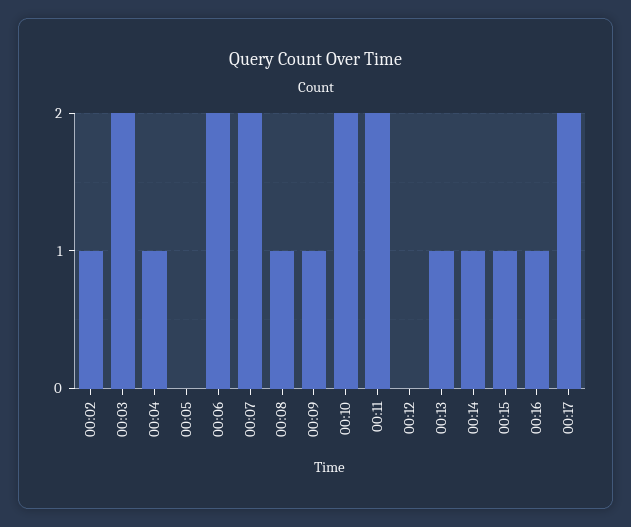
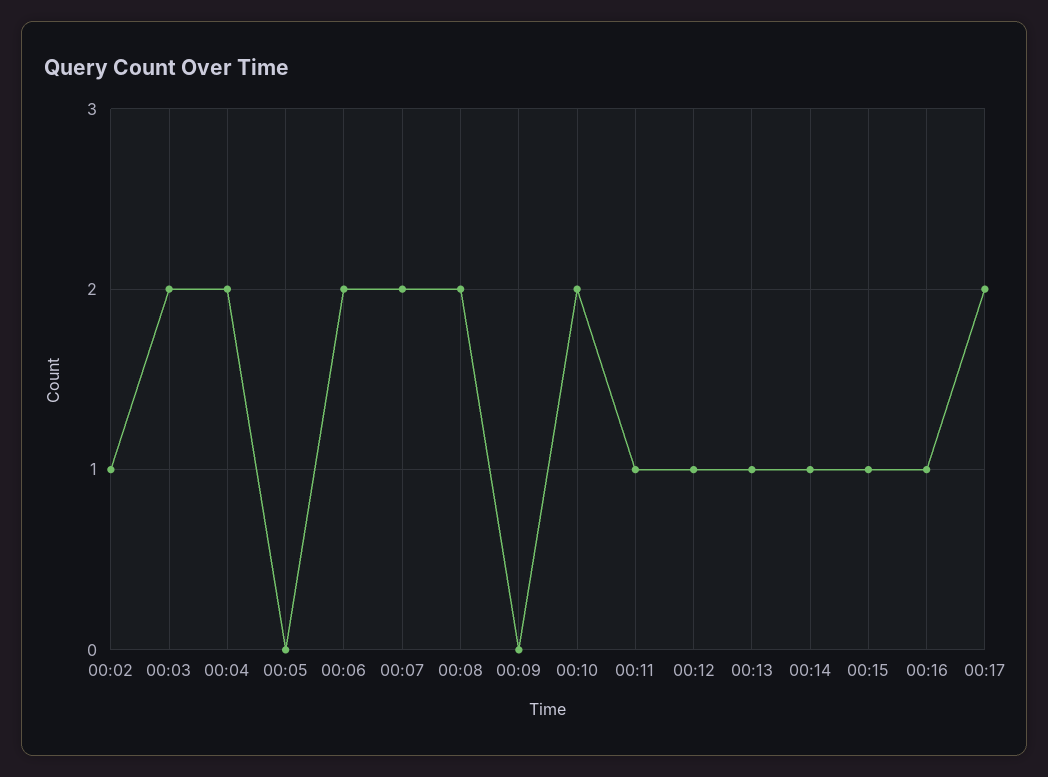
  {
    "00:02": 1,
    "00:03": 2,
-   "00:04": 1,
+   "00:04": 2,
    "00:05": 0,
    "00:06": 2,
    "00:07": 2,
-   "00:08": 1,
+   "00:08": 2,
-   "00:09": 1,
+   "00:09": 0,
    "00:10": 2,
-   "00:11": 2,
+   "00:11": 1,
-   "00:12": 0,
+   "00:12": 1,
    "00:13": 1,
    "00:14": 1,
    "00:15": 1,
    "00:16": 1,
    "00:17": 2
  }

